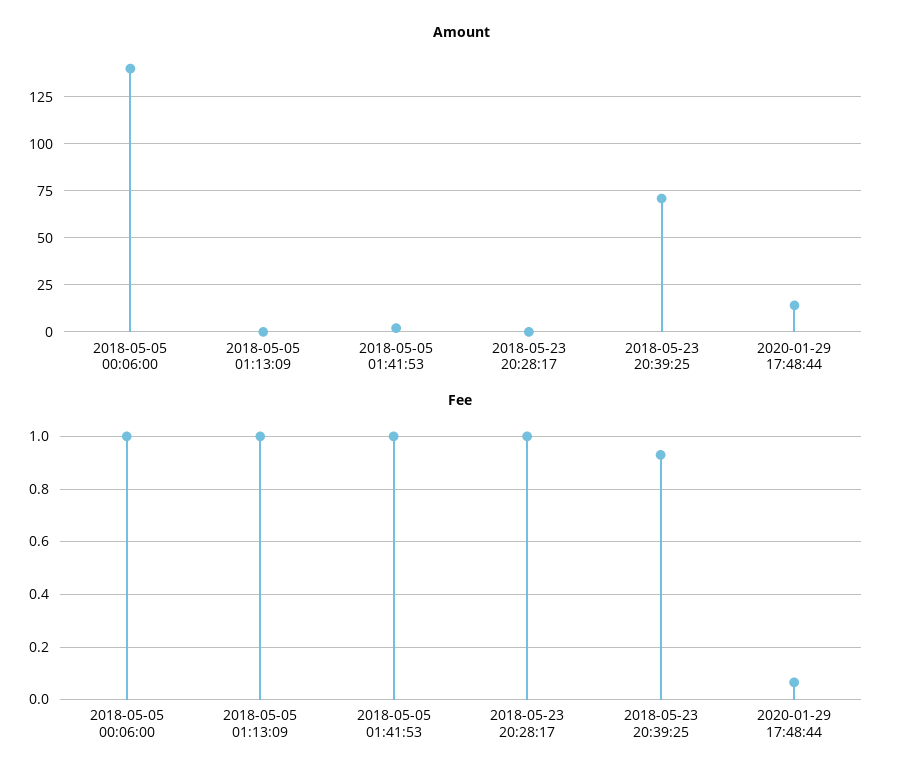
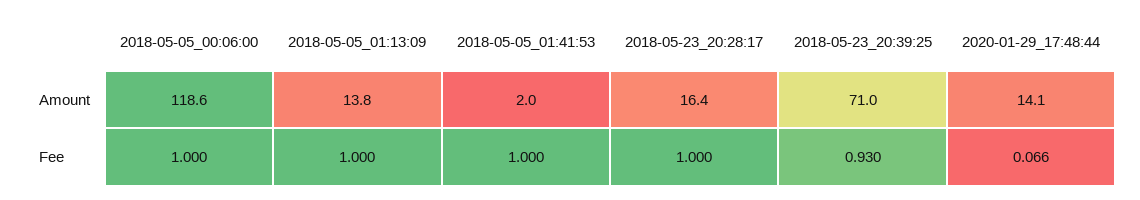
  {
    "Amount": {
-     "2018-05-05 00:06:00": 140,
+     "2018-05-05 00:06:00": 118.6,
-     "2018-05-05 01:13:09": 0,
+     "2018-05-05 01:13:09": 13.8,
      "2018-05-05 01:41:53": 2,
-     "2018-05-23 20:28:17": 0,
+     "2018-05-23 20:28:17": 16.4,
      "2018-05-23 20:39:25": 71,
      "2020-01-29 17:48:44": 14.1
    },
    "Fee": {
      "2018-05-05 00:06:00": 1,
      "2018-05-05 01:13:09": 1,
      "2018-05-05 01:41:53": 1,
      "2018-05-23 20:28:17": 1,
      "2018-05-23 20:39:25": 0.93,
      "2020-01-29 17:48:44": 0.066
    }
  }

